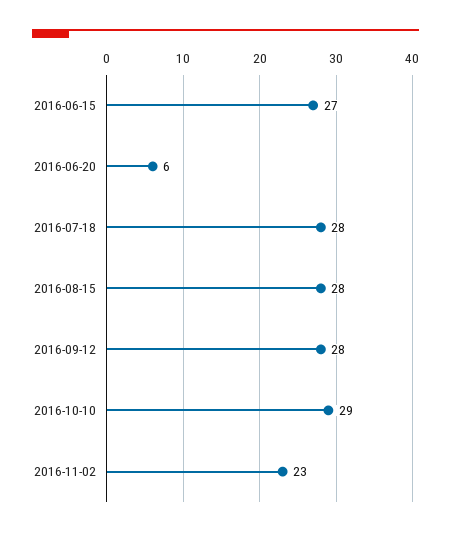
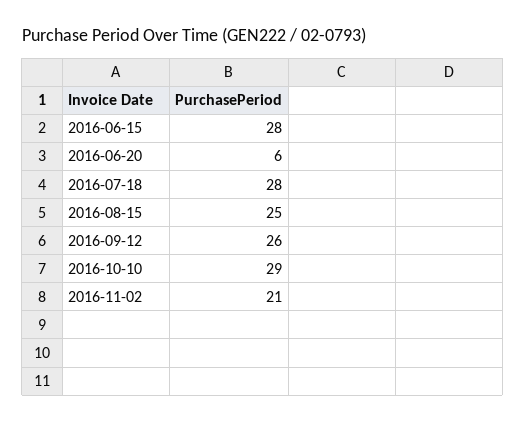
  {
-   "2016-06-15": 27,
+   "2016-06-15": 28,
    "2016-06-20": 6,
    "2016-07-18": 28,
-   "2016-08-15": 28,
+   "2016-08-15": 25,
-   "2016-09-12": 28,
+   "2016-09-12": 26,
    "2016-10-10": 29,
-   "2016-11-02": 23
+   "2016-11-02": 21
  }

